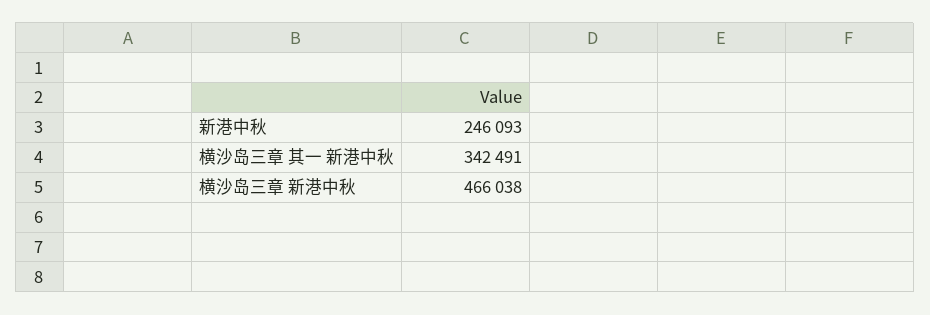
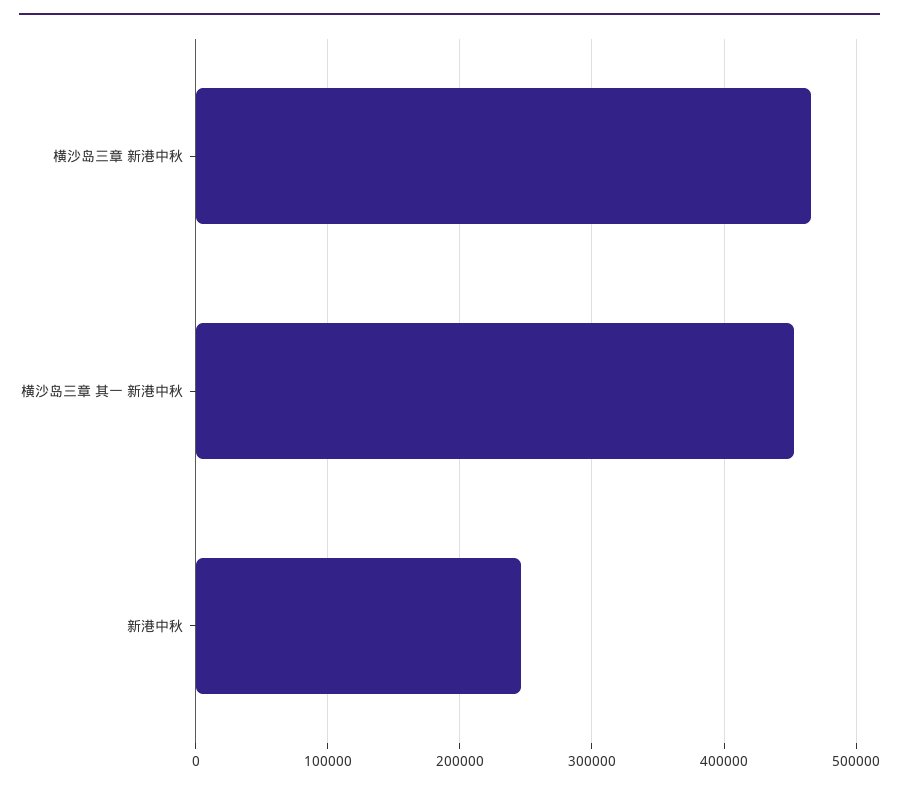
  {
    "新港中秋": 246093,
-   "横沙岛三章 其一 新港中秋": 342491,
+   "横沙岛三章 其一 新港中秋": 450000,
    "横沙岛三章 新港中秋": 466038
  }

